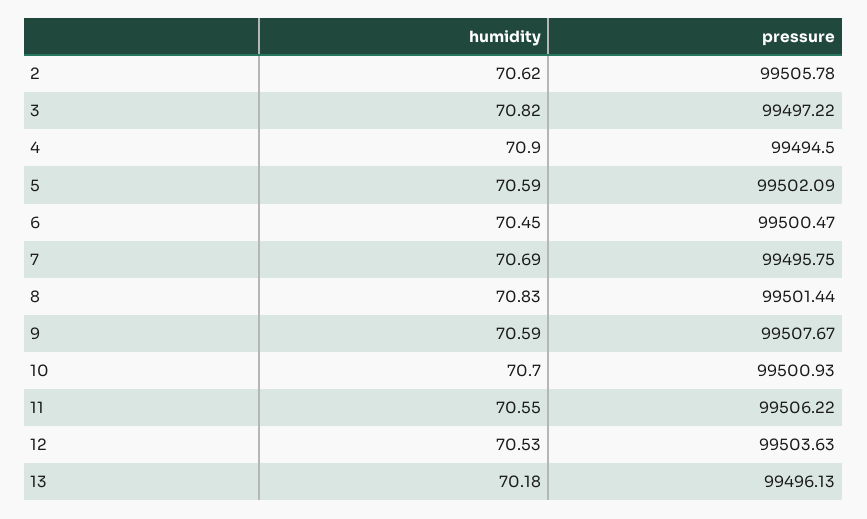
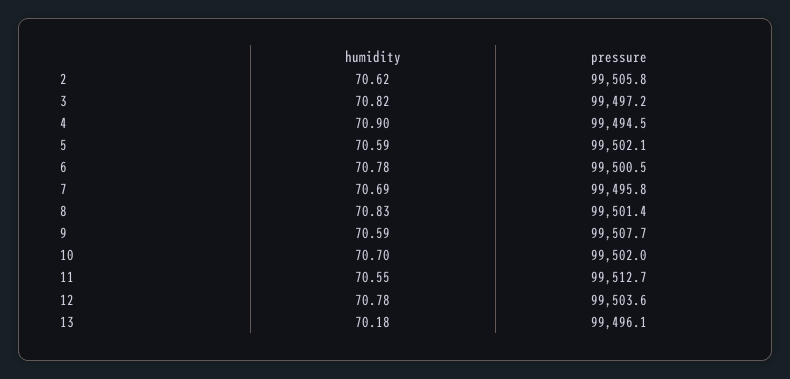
  {
    "humidity": {
      "2": 70.62,
      "3": 70.82,
      "4": 70.9,
      "5": 70.59,
-     "6": 70.45,
+     "6": 70.78,
      "7": 70.69,
      "8": 70.83,
      "9": 70.59,
      "10": 70.7,
      "11": 70.55,
-     "12": 70.53,
+     "12": 70.78,
      "13": 70.18
    },
    "pressure": {
      "2": 99505.78,
      "3": 99497.22,
      "4": 99494.5,
      "5": 99502.09,
      "6": 99500.47,
      "7": 99495.75,
      "8": 99501.44,
      "9": 99507.67,
-     "10": 99500.93,
+     "10": 99502,
-     "11": 99506.22,
+     "11": 99512.7,
      "12": 99503.63,
      "13": 99496.13
    }
  }

